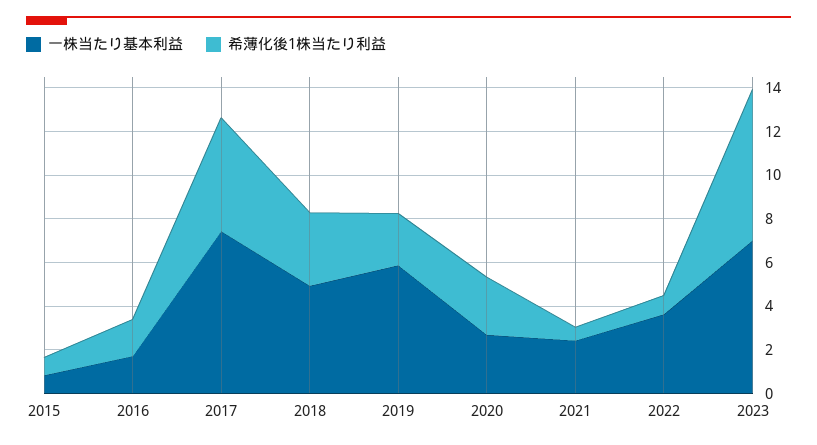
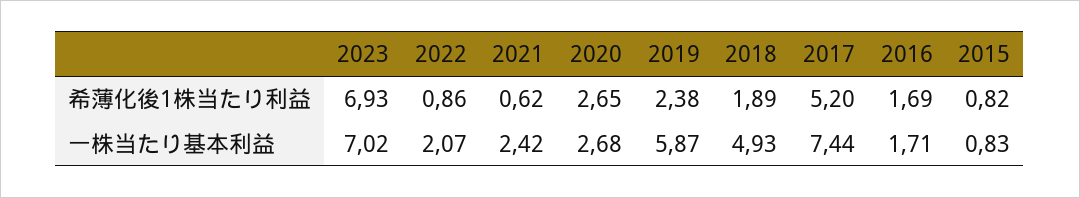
  {
    "一株当たり基本利益": {
      "2015": 0.83,
      "2016": 1.71,
      "2017": 7.44,
      "2018": 4.93,
      "2019": 5.87,
      "2020": 2.68,
      "2021": 2.42,
-     "2022": 3.5,
+     "2022": 2.07,
      "2023": 7.02
    },
    "希薄化後1株当たり利益": {
      "2015": 0.82,
      "2016": 1.69,
      "2017": 5.2,
-     "2018": 3.5,
+     "2018": 1.89,
      "2019": 2.38,
      "2020": 2.65,
      "2021": 0.62,
      "2022": 0.86,
      "2023": 6.93
    }
  }

